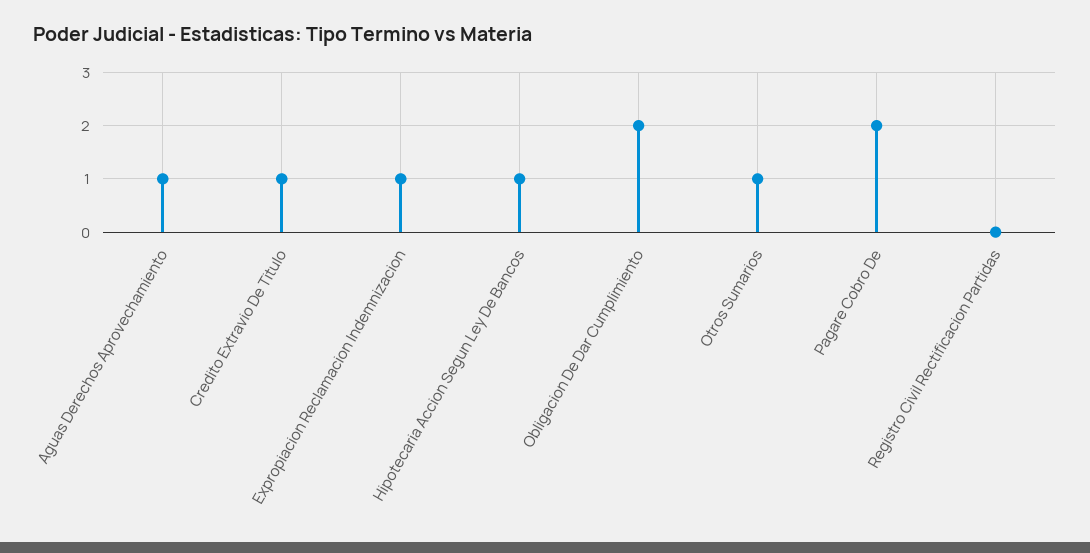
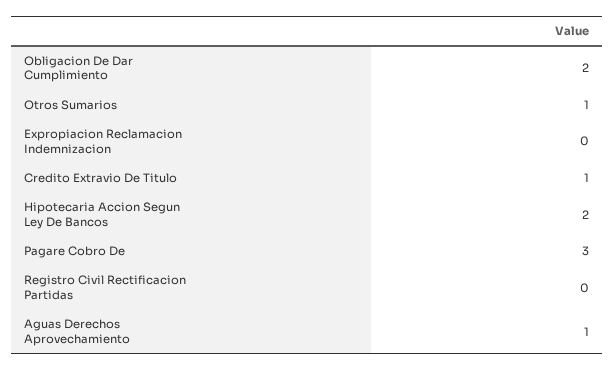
  {
    "Aguas Derechos Aprovechamiento": 1,
    "Credito Extravio De Titulo": 1,
-   "Expropiacion Reclamacion Indemnizacion": 1,
+   "Expropiacion Reclamacion Indemnizacion": 0,
-   "Hipotecaria Accion Segun Ley De Bancos": 1,
+   "Hipotecaria Accion Segun Ley De Bancos": 2,
    "Obligacion De Dar Cumplimiento": 2,
    "Otros Sumarios": 1,
-   "Pagare Cobro De": 2,
+   "Pagare Cobro De": 3,
    "Registro Civil Rectificacion Partidas": 0
  }

